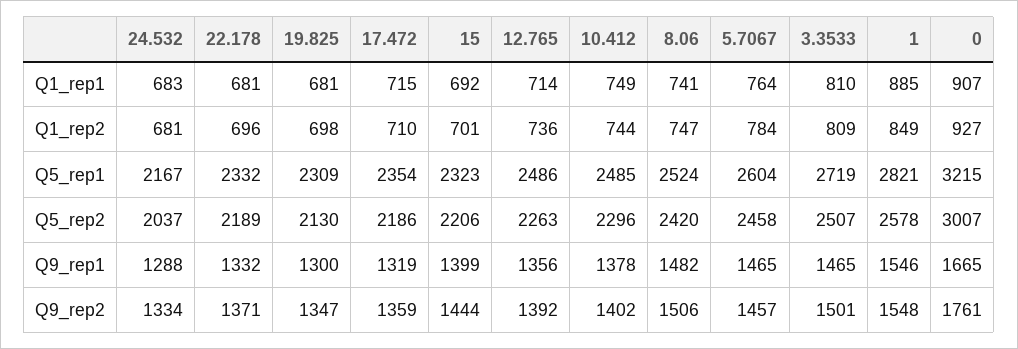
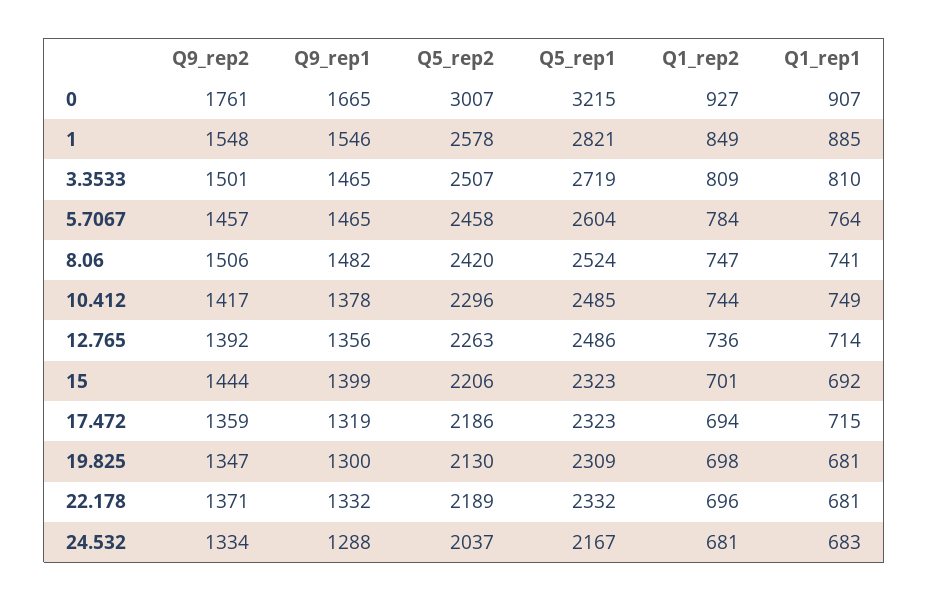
  {
    "24.532": {
      "Q1_rep1": 683,
      "Q1_rep2": 681,
      "Q5_rep1": 2167,
      "Q5_rep2": 2037,
      "Q9_rep1": 1288,
      "Q9_rep2": 1334
    },
    "22.178": {
      "Q1_rep1": 681,
      "Q1_rep2": 696,
      "Q5_rep1": 2332,
      "Q5_rep2": 2189,
      "Q9_rep1": 1332,
      "Q9_rep2": 1371
    },
    "19.825": {
      "Q1_rep1": 681,
      "Q1_rep2": 698,
      "Q5_rep1": 2309,
      "Q5_rep2": 2130,
      "Q9_rep1": 1300,
      "Q9_rep2": 1347
    },
    "17.472": {
      "Q1_rep1": 715,
-     "Q1_rep2": 710,
+     "Q1_rep2": 694,
-     "Q5_rep1": 2354,
+     "Q5_rep1": 2323,
      "Q5_rep2": 2186,
      "Q9_rep1": 1319,
      "Q9_rep2": 1359
    },
    "15": {
      "Q1_rep1": 692,
      "Q1_rep2": 701,
      "Q5_rep1": 2323,
      "Q5_rep2": 2206,
      "Q9_rep1": 1399,
      "Q9_rep2": 1444
    },
    "12.765": {
      "Q1_rep1": 714,
      "Q1_rep2": 736,
      "Q5_rep1": 2486,
      "Q5_rep2": 2263,
      "Q9_rep1": 1356,
      "Q9_rep2": 1392
    },
    "10.412": {
      "Q1_rep1": 749,
      "Q1_rep2": 744,
      "Q5_rep1": 2485,
      "Q5_rep2": 2296,
      "Q9_rep1": 1378,
-     "Q9_rep2": 1402
+     "Q9_rep2": 1417
    },
    "8.06": {
      "Q1_rep1": 741,
      "Q1_rep2": 747,
      "Q5_rep1": 2524,
      "Q5_rep2": 2420,
      "Q9_rep1": 1482,
      "Q9_rep2": 1506
    },
    "5.7067": {
      "Q1_rep1": 764,
      "Q1_rep2": 784,
      "Q5_rep1": 2604,
      "Q5_rep2": 2458,
      "Q9_rep1": 1465,
      "Q9_rep2": 1457
    },
    "3.3533": {
      "Q1_rep1": 810,
      "Q1_rep2": 809,
      "Q5_rep1": 2719,
      "Q5_rep2": 2507,
      "Q9_rep1": 1465,
      "Q9_rep2": 1501
    },
    "1": {
      "Q1_rep1": 885,
      "Q1_rep2": 849,
      "Q5_rep1": 2821,
      "Q5_rep2": 2578,
      "Q9_rep1": 1546,
      "Q9_rep2": 1548
    },
    "0": {
      "Q1_rep1": 907,
      "Q1_rep2": 927,
      "Q5_rep1": 3215,
      "Q5_rep2": 3007,
      "Q9_rep1": 1665,
      "Q9_rep2": 1761
    }
  }

